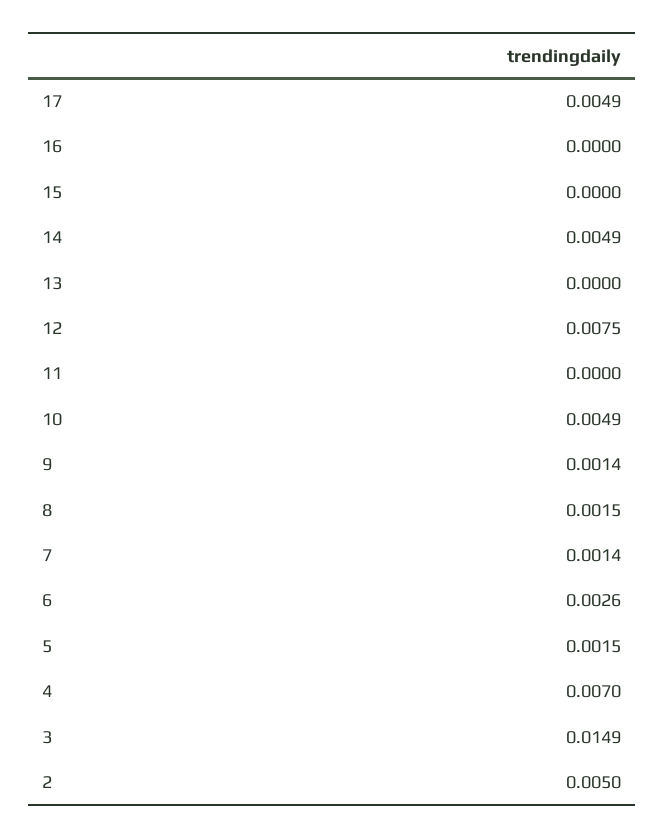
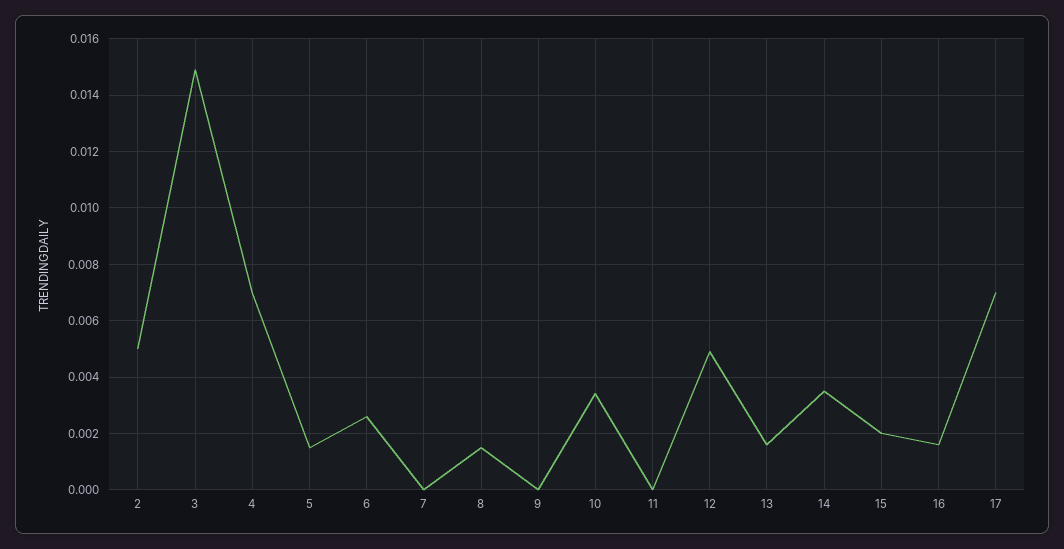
  {
-   "17": 0.0049,
+   "17": 0.007,
-   "16": 0,
+   "16": 0.0015,
-   "15": 0,
+   "15": 0.002,
-   "14": 0.0049,
+   "14": 0.0035,
-   "13": 0,
+   "13": 0.0015,
-   "12": 0.0075,
+   "12": 0.005,
    "11": 0,
-   "10": 0.0049,
+   "10": 0.0035,
-   "9": 0.0014,
+   "9": 0,
    "8": 0.0015,
-   "7": 0.0014,
+   "7": 0,
    "6": 0.0026,
    "5": 0.0015,
    "4": 0.007,
    "3": 0.0149,
    "2": 0.005
  }

